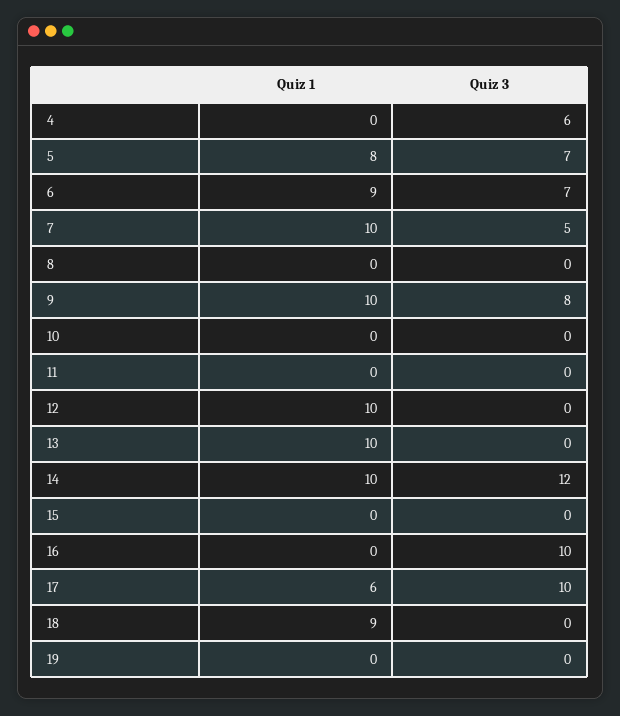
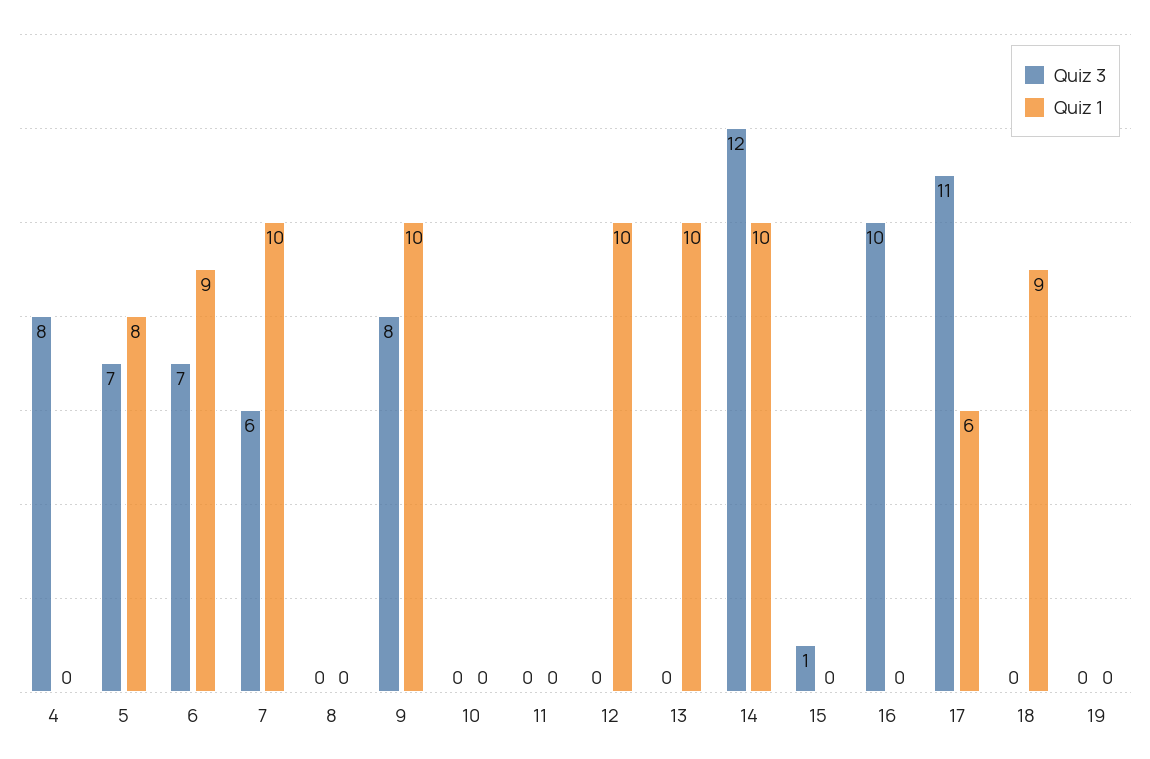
  {
    "Quiz 1": {
      "4": 0,
      "5": 8,
      "6": 9,
      "7": 10,
      "8": 0,
      "9": 10,
      "10": 0,
      "11": 0,
      "12": 10,
      "13": 10,
      "14": 10,
      "15": 0,
      "16": 0,
      "17": 6,
      "18": 9,
      "19": 0
    },
    "Quiz 3": {
-     "4": 6,
+     "4": 8,
      "5": 7,
      "6": 7,
-     "7": 5,
+     "7": 6,
      "8": 0,
      "9": 8,
      "10": 0,
      "11": 0,
      "12": 0,
      "13": 0,
      "14": 12,
-     "15": 0,
+     "15": 1,
      "16": 10,
-     "17": 10,
+     "17": 11,
      "18": 0,
      "19": 0
    }
  }

